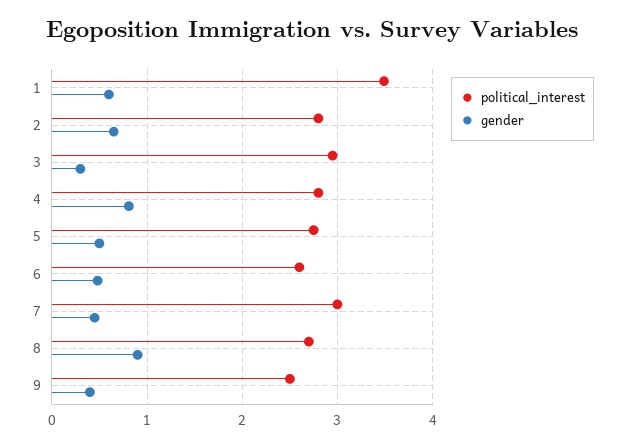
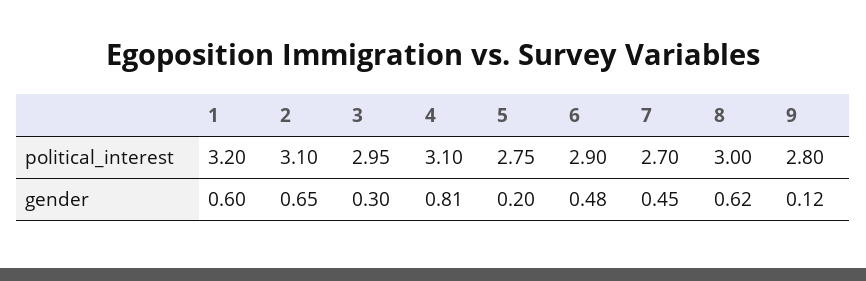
  {
    "political_interest": {
-     "1": 3.5,
+     "1": 3.2,
-     "2": 2.8,
+     "2": 3.1,
      "3": 2.95,
-     "4": 2.8,
+     "4": 3.1,
      "5": 2.75,
-     "6": 2.6,
+     "6": 2.9,
-     "7": 3,
+     "7": 2.7,
-     "8": 2.7,
+     "8": 3,
-     "9": 2.5
+     "9": 2.8
    },
    "gender": {
      "1": 0.6,
      "2": 0.65,
      "3": 0.3,
      "4": 0.81,
-     "5": 0.5,
+     "5": 0.2,
      "6": 0.48,
      "7": 0.45,
-     "8": 0.9,
+     "8": 0.62,
-     "9": 0.4
+     "9": 0.12
    }
  }

